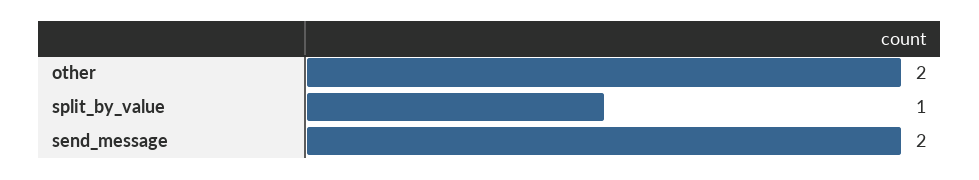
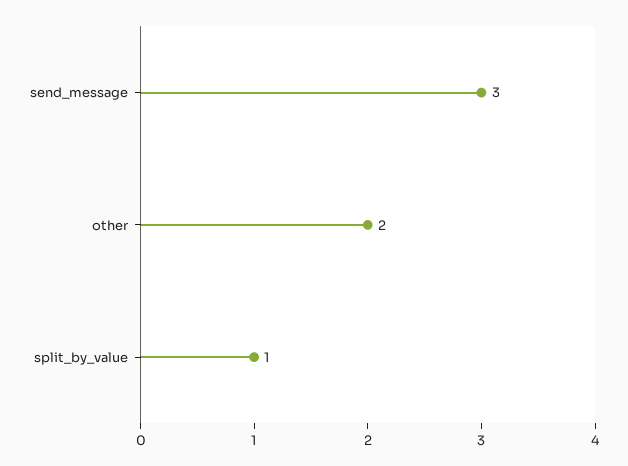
  {
    "other": 2,
    "split_by_value": 1,
-   "send_message": 2
+   "send_message": 3
  }

